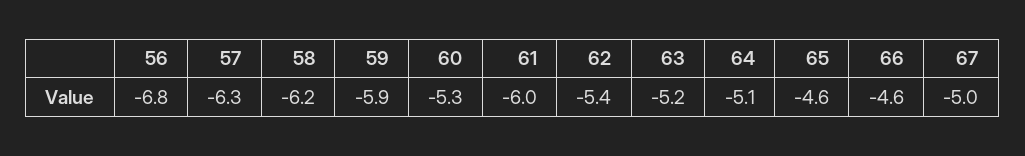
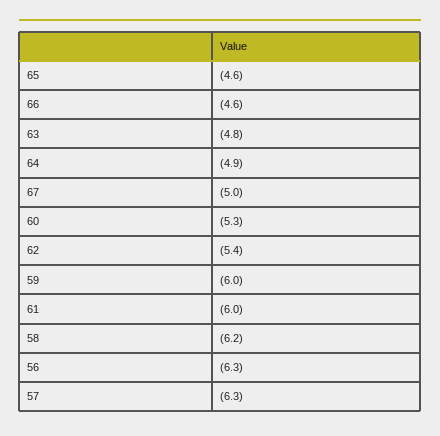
  {
-   "56": -6.8,
+   "56": -6.3,
    "57": -6.3,
    "58": -6.2,
-   "59": -5.9,
+   "59": -6,
    "60": -5.3,
    "61": -6,
    "62": -5.4,
-   "63": -5.2,
+   "63": -4.8,
-   "64": -5.1,
+   "64": -4.9,
    "65": -4.6,
    "66": -4.6,
    "67": -5
  }

